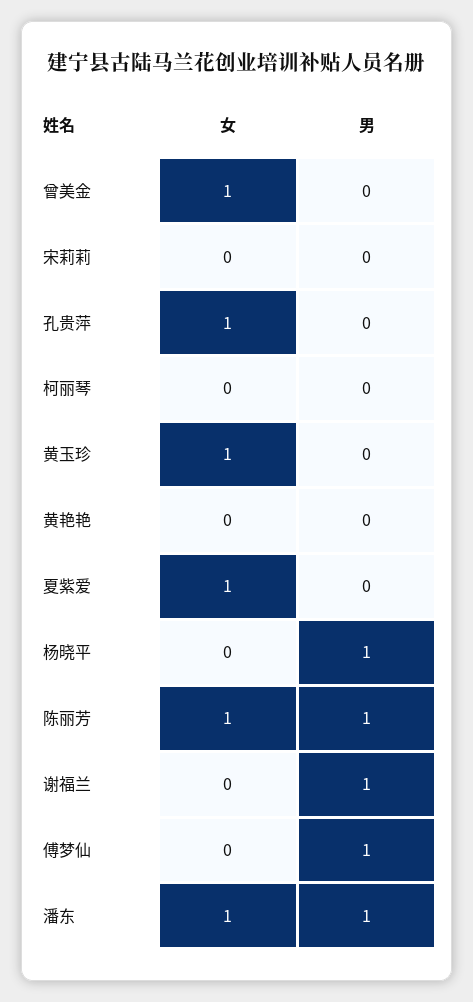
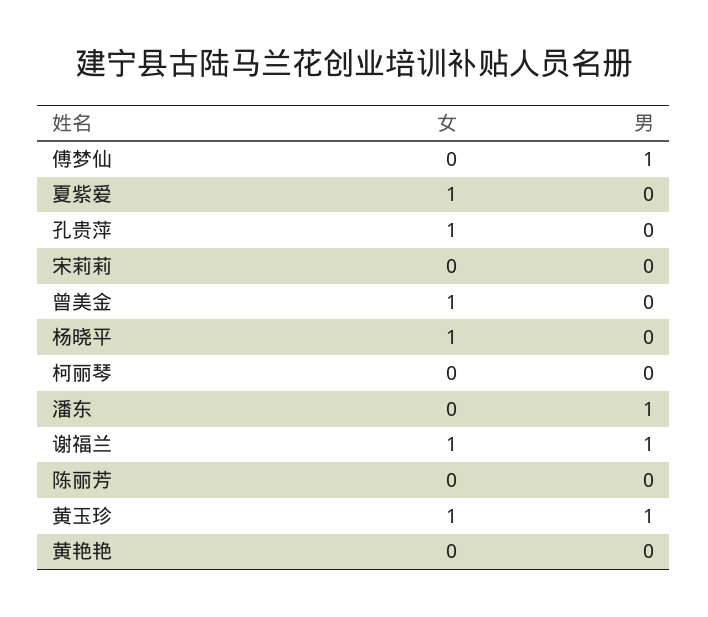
  {
    "女": {
      "曾美金": 1,
      "宋莉莉": 0,
      "孔贵萍": 1,
      "柯丽琴": 0,
      "黄玉珍": 1,
      "黄艳艳": 0,
      "夏紫爱": 1,
-     "杨晓平": 0,
+     "杨晓平": 1,
-     "陈丽芳": 1,
+     "陈丽芳": 0,
-     "谢福兰": 0,
+     "谢福兰": 1,
      "傅梦仙": 0,
-     "潘东": 1
+     "潘东": 0
    },
    "男": {
      "曾美金": 0,
      "宋莉莉": 0,
      "孔贵萍": 0,
      "柯丽琴": 0,
-     "黄玉珍": 0,
+     "黄玉珍": 1,
      "黄艳艳": 0,
      "夏紫爱": 0,
-     "杨晓平": 1,
+     "杨晓平": 0,
-     "陈丽芳": 1,
+     "陈丽芳": 0,
      "谢福兰": 1,
      "傅梦仙": 1,
      "潘东": 1
    }
  }

